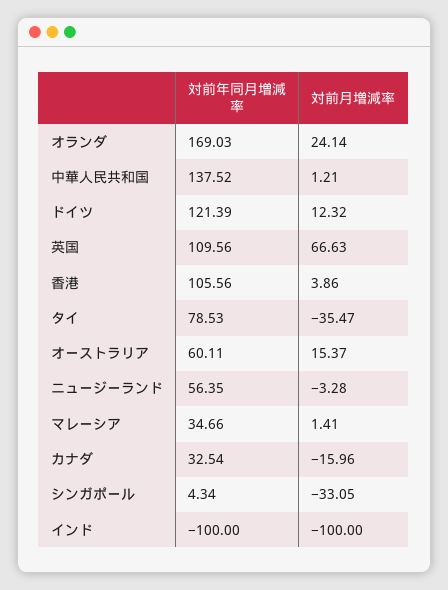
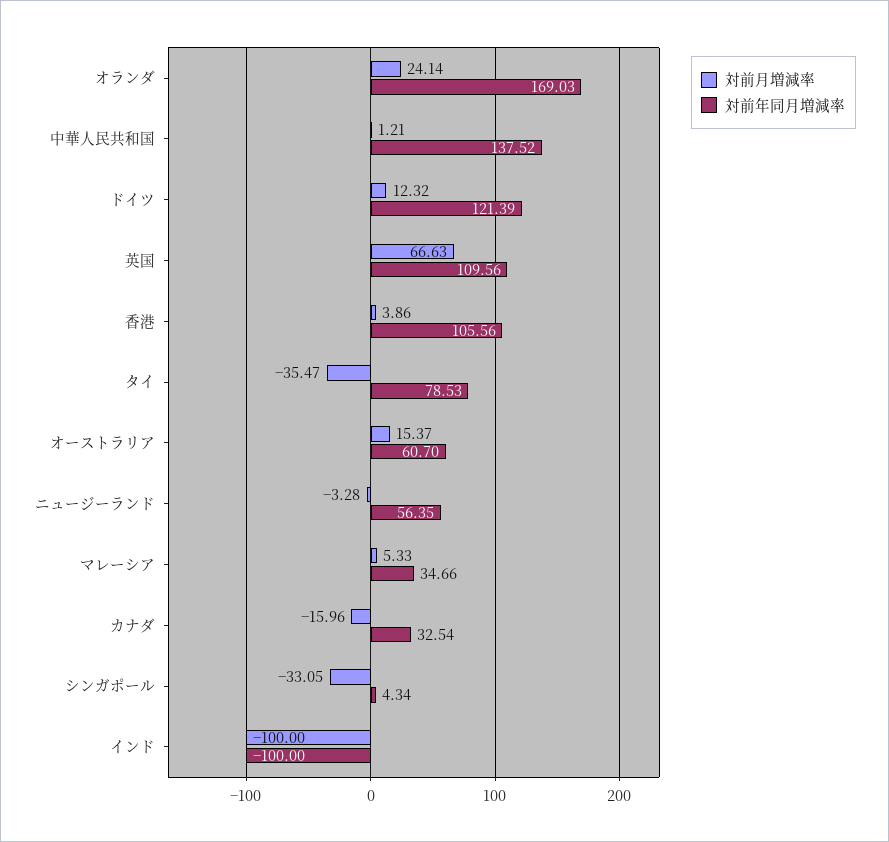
  {
    "対前年同月増減率": {
      "オランダ": 169.03,
      "中華人民共和国": 137.52,
      "ドイツ": 121.39,
      "英国": 109.56,
      "香港": 105.56,
      "タイ": 78.53,
-     "オーストラリア": 60.11,
+     "オーストラリア": 60.7,
      "ニュージーランド": 56.35,
      "マレーシア": 34.66,
      "カナダ": 32.54,
      "シンガポール": 4.34,
      "インド": -100
    },
    "対前月増減率": {
      "オランダ": 24.14,
      "中華人民共和国": 1.21,
      "ドイツ": 12.32,
      "英国": 66.63,
      "香港": 3.86,
      "タイ": -35.47,
      "オーストラリア": 15.37,
      "ニュージーランド": -3.28,
-     "マレーシア": 1.41,
+     "マレーシア": 5.33,
      "カナダ": -15.96,
      "シンガポール": -33.05,
      "インド": -100
    }
  }

